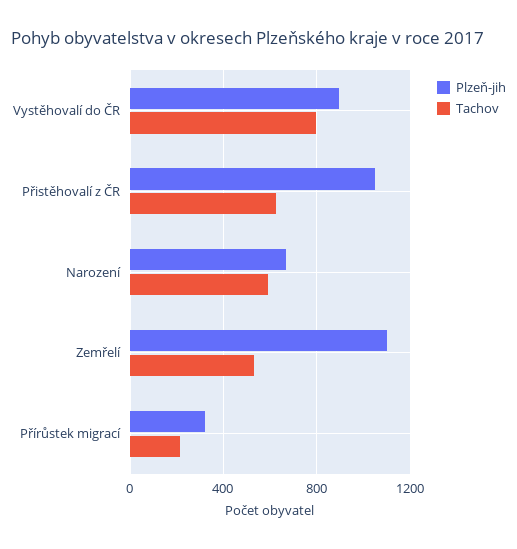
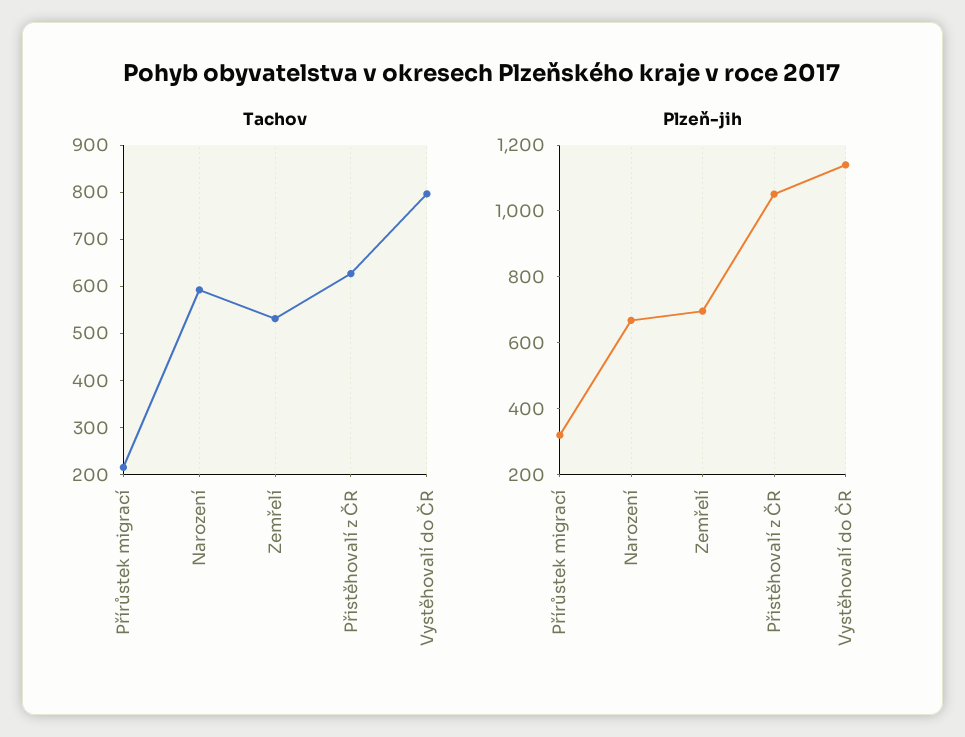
  {
    "Plzeň-jih": {
-     "Vystěhovalí do ČR": 900,
+     "Vystěhovalí do ČR": 1150,
      "Přistěhovalí z ČR": 1050,
      "Narození": 650,
-     "Zemřelí": 1100,
+     "Zemřelí": 700,
      "Přírůstek migrací": 300
    },
    "Tachov": {
      "Vystěhovalí do ČR": 800,
      "Přistěhovalí z ČR": 620,
      "Narození": 600,
      "Zemřelí": 540,
      "Přírůstek migrací": 220
    }
  }

